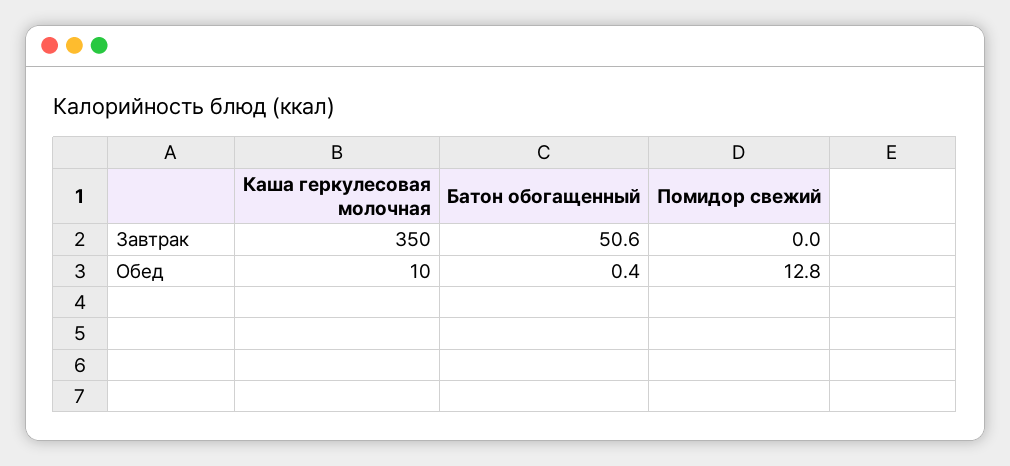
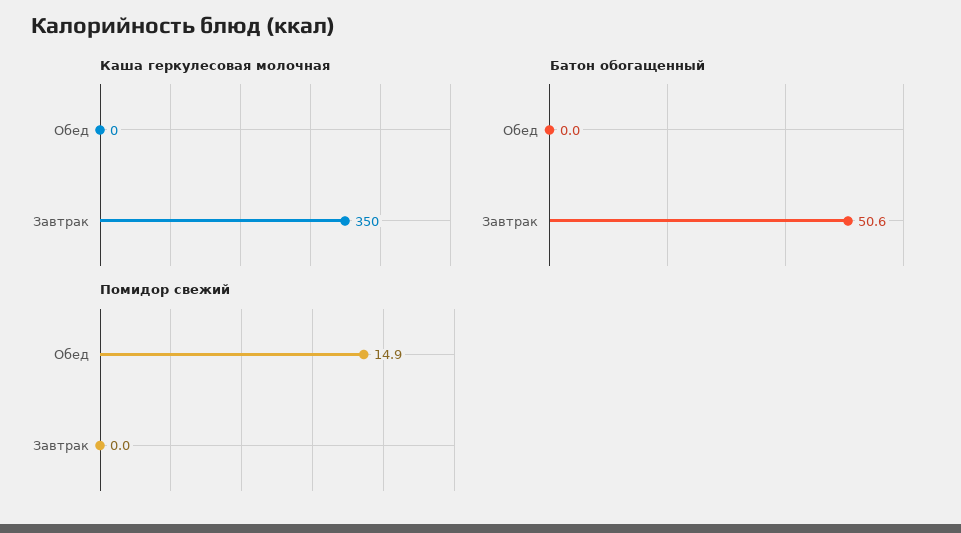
  {
    "Каша геркулесовая молочная": {
      "Завтрак": 350,
-     "Обед": 10
+     "Обед": 0
    },
    "Батон обогащенный": {
      "Завтрак": 50.6,
-     "Обед": 0.4
+     "Обед": 0
    },
    "Помидор свежий": {
      "Завтрак": 0,
-     "Обед": 12.8
+     "Обед": 14.9
    }
  }

